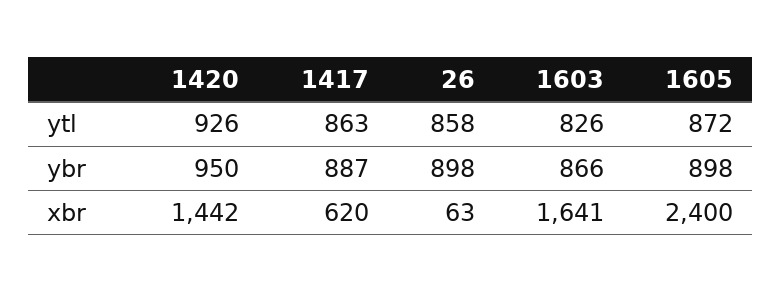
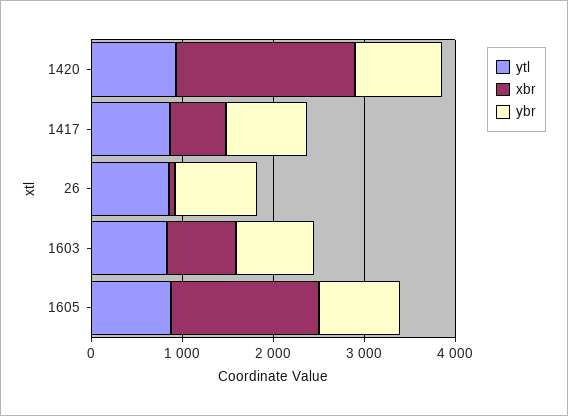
  {
    "ytl": {
      "1420": 926,
      "1417": 863,
      "26": 858,
      "1603": 826,
      "1605": 872
    },
    "ybr": {
      "1420": 950,
      "1417": 887,
      "26": 898,
      "1603": 866,
      "1605": 898
    },
    "xbr": {
-     "1420": 1442,
+     "1420": 2000,
      "1417": 620,
      "26": 63,
-     "1603": 1641,
+     "1603": 800,
-     "1605": 2400
+     "1605": 1600
    }
  }

